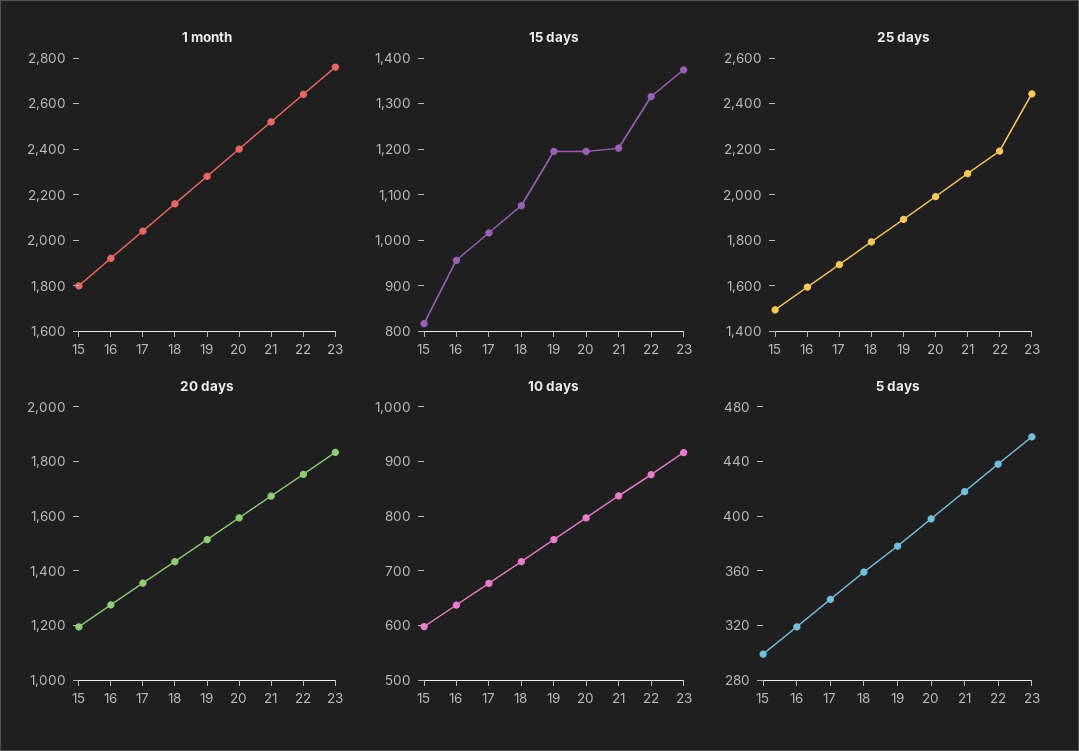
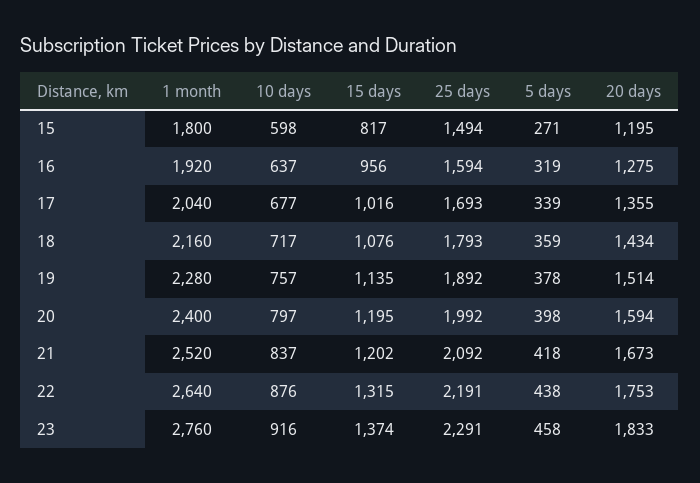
  {
    "1 month": {
      "15": 1800,
      "16": 1920,
      "17": 2040,
      "18": 2160,
      "19": 2280,
      "20": 2400,
      "21": 2520,
      "22": 2640,
      "23": 2760
    },
    "15 days": {
      "15": 817,
      "16": 956,
      "17": 1016,
      "18": 1076,
-     "19": 1200,
+     "19": 1135,
      "20": 1195,
      "21": 1202,
      "22": 1315,
      "23": 1374
    },
    "25 days": {
      "15": 1494,
      "16": 1594,
      "17": 1693,
      "18": 1793,
      "19": 1892,
      "20": 1992,
      "21": 2092,
      "22": 2191,
-     "23": 2450
+     "23": 2291
    },
    "20 days": {
      "15": 1195,
      "16": 1275,
      "17": 1355,
      "18": 1434,
      "19": 1514,
      "20": 1594,
      "21": 1673,
      "22": 1753,
      "23": 1833
    },
    "10 days": {
      "15": 598,
      "16": 637,
      "17": 677,
      "18": 717,
      "19": 757,
      "20": 797,
      "21": 837,
      "22": 876,
      "23": 916
    },
    "5 days": {
-     "15": 300,
+     "15": 271,
      "16": 319,
      "17": 339,
      "18": 359,
      "19": 378,
      "20": 398,
      "21": 418,
      "22": 438,
      "23": 458
    }
  }

